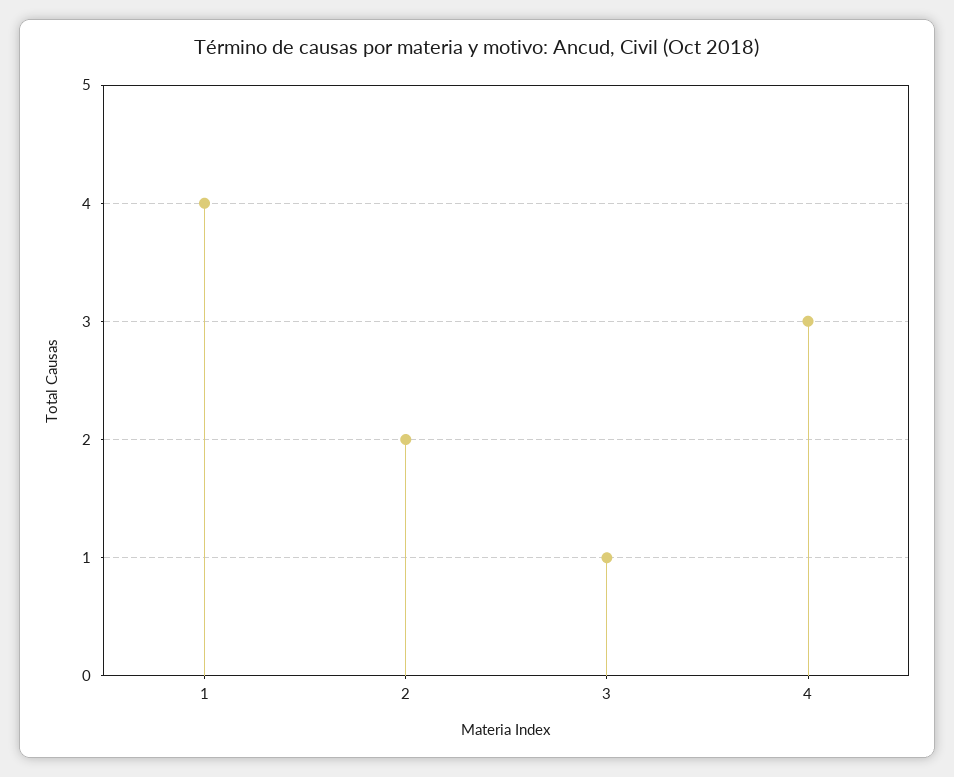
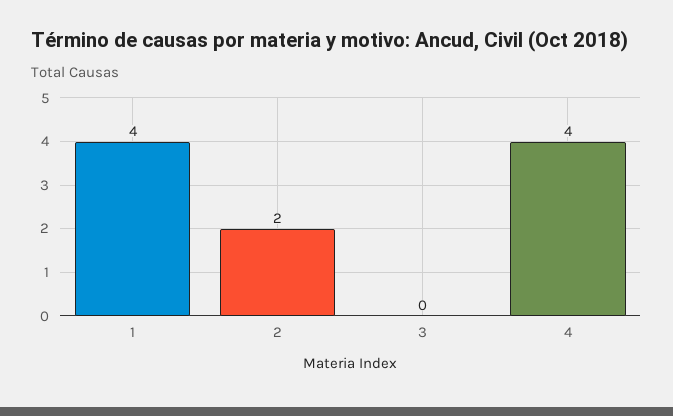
  {
    "1": 4,
    "2": 2,
-   "3": 1,
+   "3": 0,
-   "4": 3
+   "4": 4
  }

